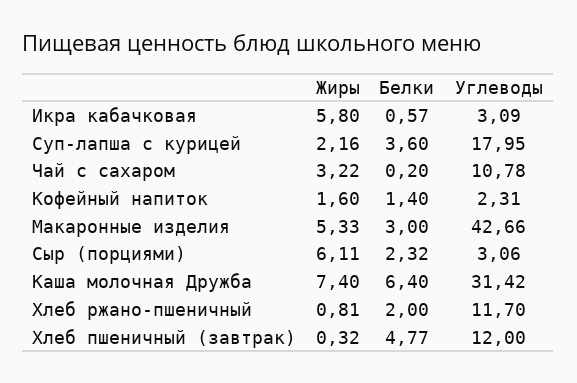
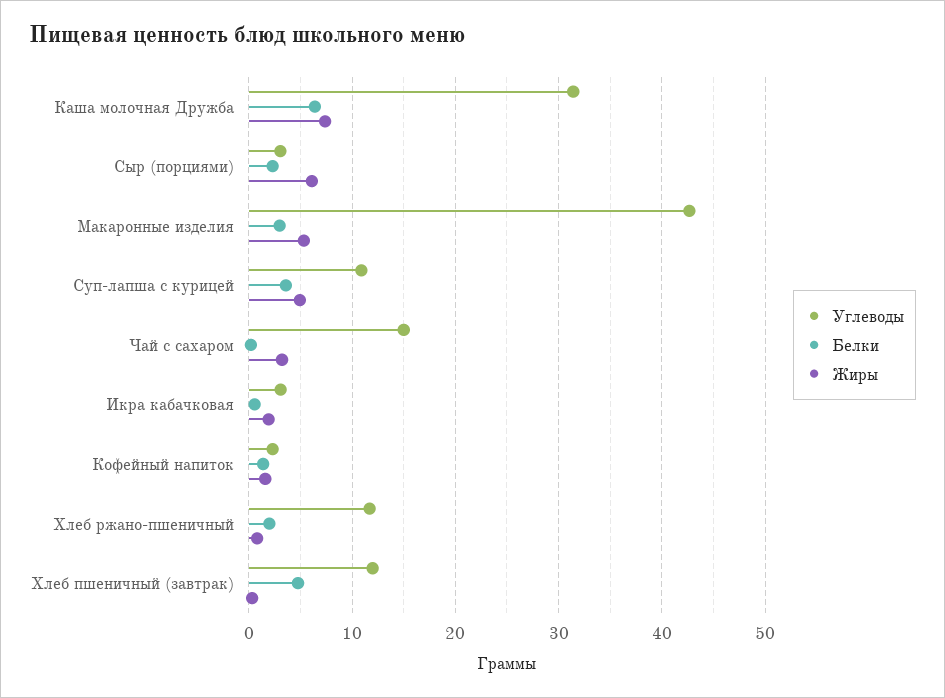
  {
    "Жиры": {
-     "Икра кабачковая": 5.8,
+     "Икра кабачковая": 2,
-     "Суп-лапша с курицей": 2.16,
+     "Суп-лапша с курицей": 5,
      "Чай с сахаром": 3.22,
      "Кофейный напиток": 1.6,
      "Макаронные изделия": 5.33,
      "Сыр (порциями)": 6.11,
      "Каша молочная Дружба": 7.4,
      "Хлеб ржано-пшеничный": 0.81,
      "Хлеб пшеничный (завтрак)": 0.32
    },
    "Белки": {
      "Икра кабачковая": 0.57,
      "Суп-лапша с курицей": 3.6,
      "Чай с сахаром": 0.2,
      "Кофейный напиток": 1.4,
      "Макаронные изделия": 3,
      "Сыр (порциями)": 2.32,
      "Каша молочная Дружба": 6.4,
      "Хлеб ржано-пшеничный": 2,
      "Хлеб пшеничный (завтрак)": 4.77
    },
    "Углеводы": {
      "Икра кабачковая": 3.09,
-     "Суп-лапша с курицей": 17.95,
+     "Суп-лапша с курицей": 11,
-     "Чай с сахаром": 10.78,
+     "Чай с сахаром": 15,
      "Кофейный напиток": 2.31,
      "Макаронные изделия": 42.66,
      "Сыр (порциями)": 3.06,
      "Каша молочная Дружба": 31.42,
      "Хлеб ржано-пшеничный": 11.7,
      "Хлеб пшеничный (завтрак)": 12
    }
  }

